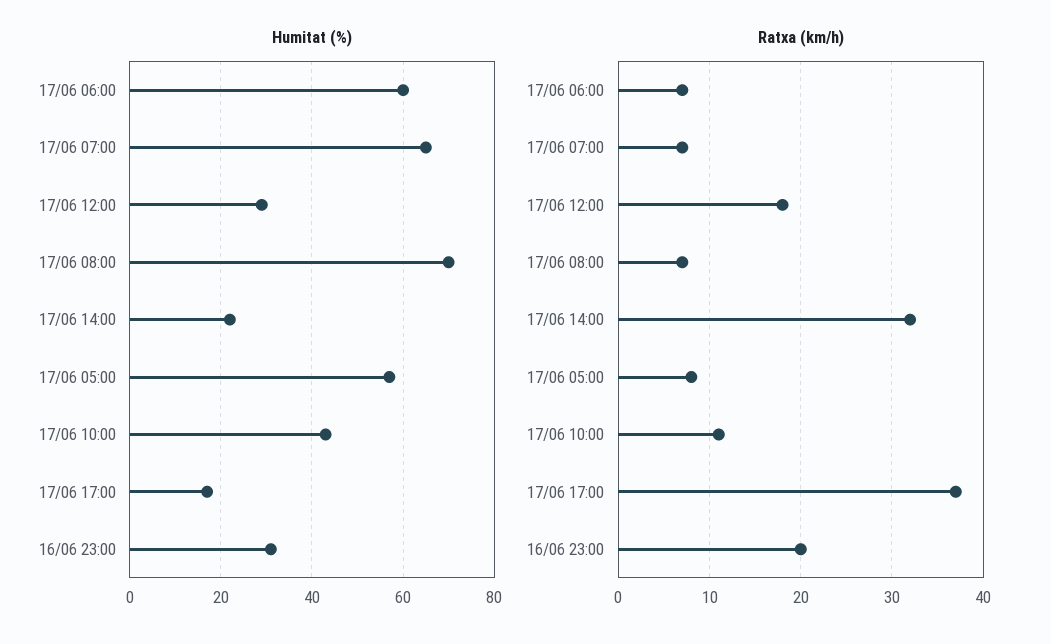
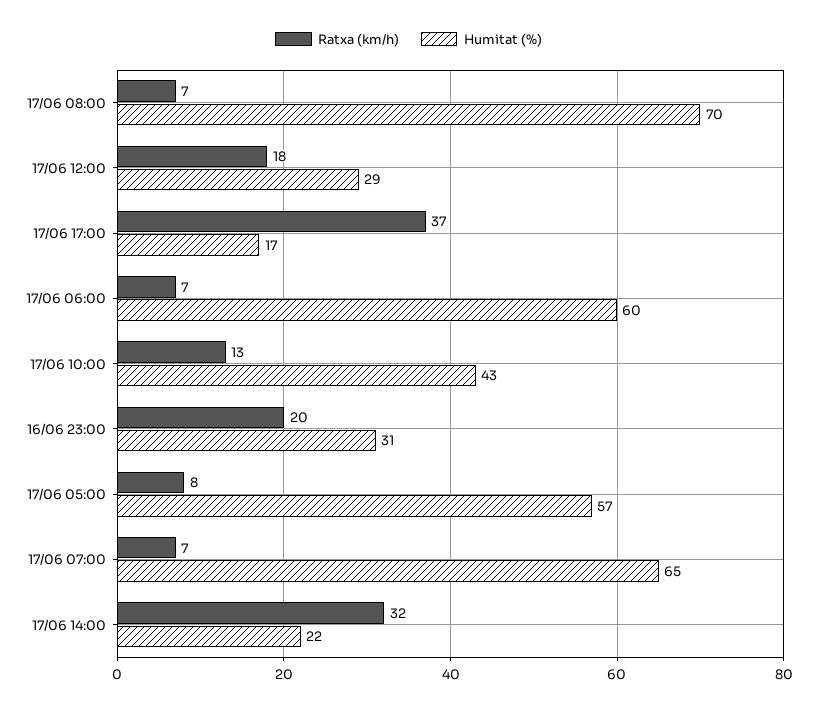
  {
    "Humitat (%)": {
      "17/06 06:00": 60,
      "17/06 07:00": 65,
      "17/06 12:00": 29,
      "17/06 08:00": 70,
      "17/06 14:00": 22,
      "17/06 05:00": 57,
      "17/06 10:00": 43,
      "17/06 17:00": 17,
      "16/06 23:00": 31
    },
    "Ratxa (km/h)": {
      "17/06 06:00": 7,
      "17/06 07:00": 7,
      "17/06 12:00": 18,
      "17/06 08:00": 7,
      "17/06 14:00": 32,
      "17/06 05:00": 8,
-     "17/06 10:00": 11,
+     "17/06 10:00": 13,
      "17/06 17:00": 37,
      "16/06 23:00": 20
    }
  }

